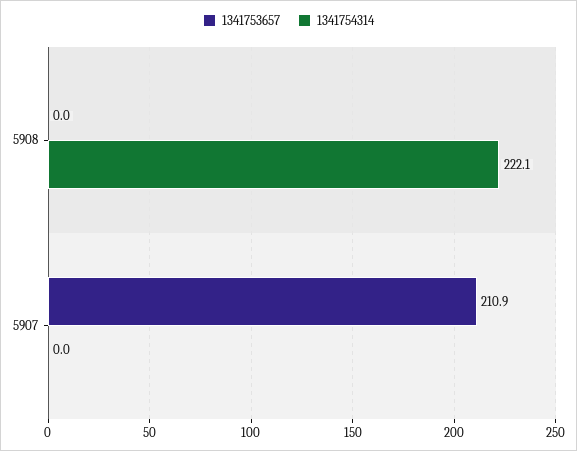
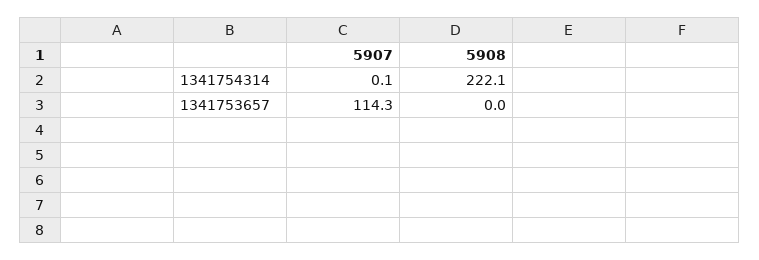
  {
    "1341753657": {
      "5908": 0,
-     "5907": 210.9
+     "5907": 114.3
    },
    "1341754314": {
      "5908": 222.1,
-     "5907": 0
+     "5907": 0.1
    }
  }

